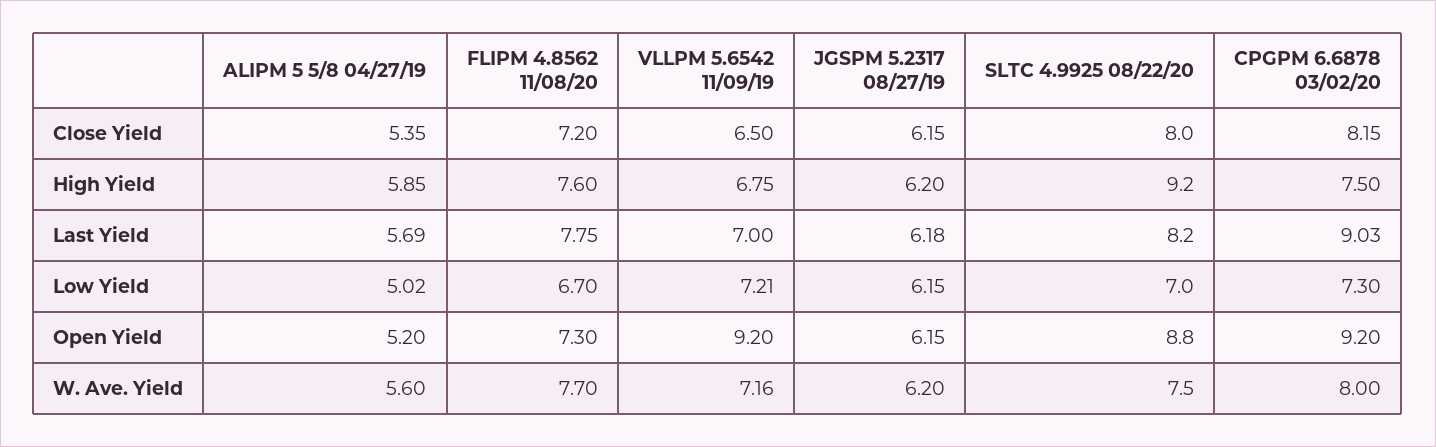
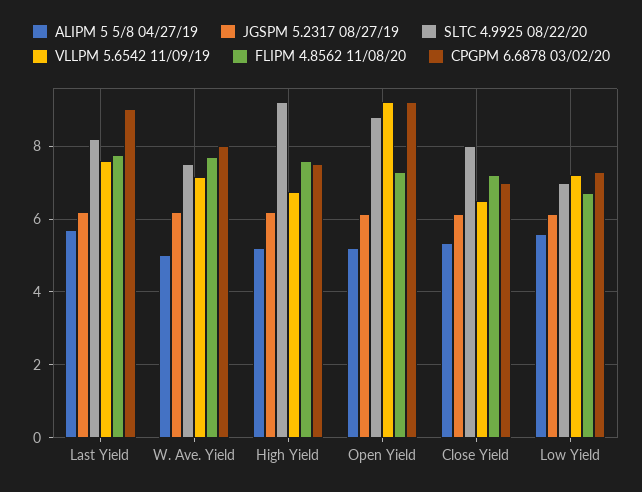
  {
    "ALIPM 5 5/8 04/27/19": {
      "Close Yield": 5.35,
-     "High Yield": 5.85,
+     "High Yield": 5.2,
      "Last Yield": 5.69,
-     "Low Yield": 5.02,
+     "Low Yield": 5.6,
      "Open Yield": 5.2,
-     "W. Ave. Yield": 5.6
+     "W. Ave. Yield": 5
    },
    "FLIPM 4.8562 11/08/20": {
      "Close Yield": 7.2,
      "High Yield": 7.6,
      "Last Yield": 7.75,
      "Low Yield": 6.7,
      "Open Yield": 7.3,
      "W. Ave. Yield": 7.7
    },
    "VLLPM 5.6542 11/09/19": {
      "Close Yield": 6.5,
      "High Yield": 6.75,
-     "Last Yield": 7,
+     "Last Yield": 7.6,
      "Low Yield": 7.21,
      "Open Yield": 9.2,
      "W. Ave. Yield": 7.16
    },
    "JGSPM 5.2317 08/27/19": {
      "Close Yield": 6.15,
      "High Yield": 6.2,
      "Last Yield": 6.18,
      "Low Yield": 6.15,
      "Open Yield": 6.15,
      "W. Ave. Yield": 6.2
    },
    "SLTC 4.9925 08/22/20": {
      "Close Yield": 8,
      "High Yield": 9.2,
      "Last Yield": 8.2,
      "Low Yield": 7,
      "Open Yield": 8.8,
      "W. Ave. Yield": 7.5
    },
    "CPGPM 6.6878 03/02/20": {
-     "Close Yield": 8.15,
+     "Close Yield": 7,
      "High Yield": 7.5,
      "Last Yield": 9.03,
      "Low Yield": 7.3,
      "Open Yield": 9.2,
      "W. Ave. Yield": 8
    }
  }

